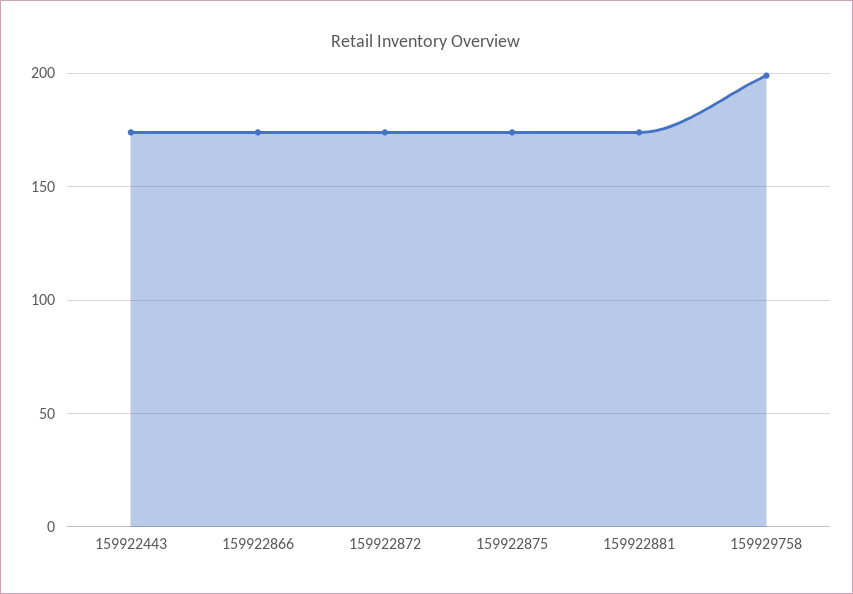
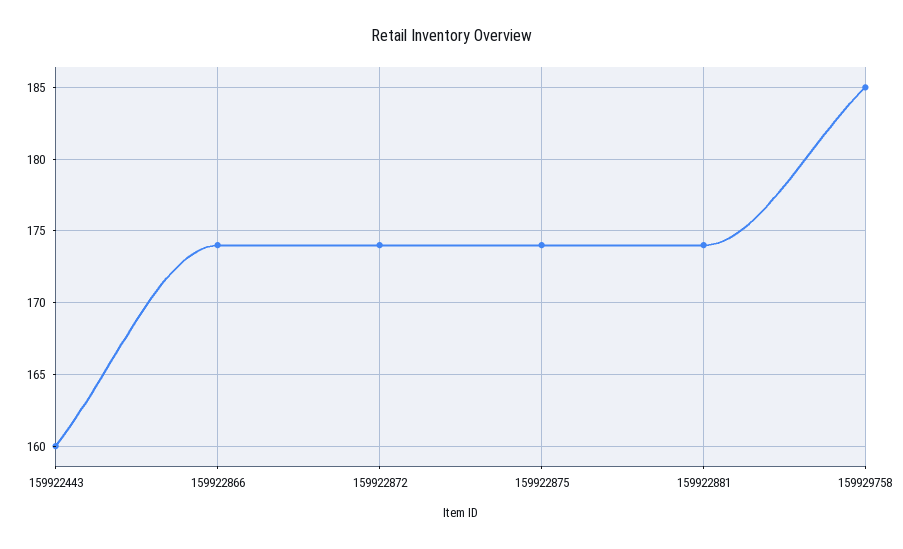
  {
-   "159922443": 175,
+   "159922443": 160,
    "159922866": 174,
    "159922872": 174,
    "159922875": 174,
    "159922881": 174,
-   "159929758": 200
+   "159929758": 185
  }

